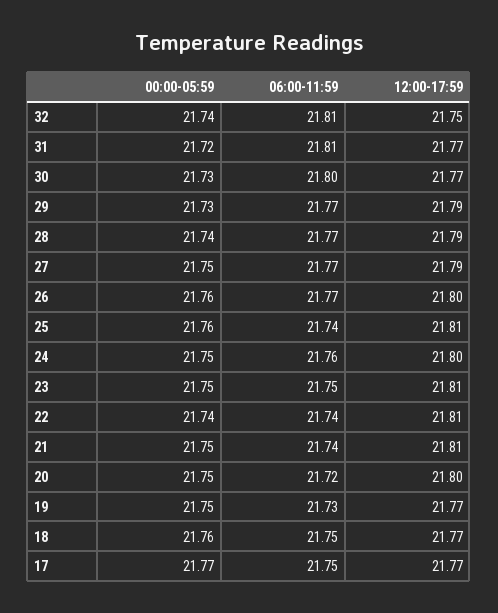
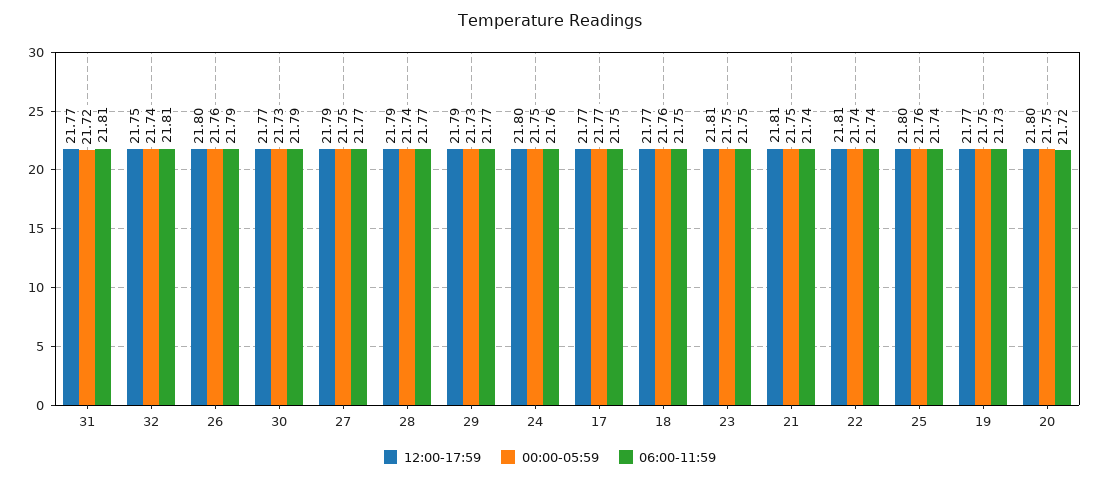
  {
    "00:00-05:59": {
      "32": 21.74,
      "31": 21.72,
      "30": 21.73,
      "29": 21.73,
      "28": 21.74,
      "27": 21.75,
      "26": 21.76,
      "25": 21.76,
      "24": 21.75,
      "23": 21.75,
      "22": 21.74,
      "21": 21.75,
      "20": 21.75,
      "19": 21.75,
      "18": 21.76,
      "17": 21.77
    },
    "06:00-11:59": {
      "32": 21.81,
      "31": 21.81,
-     "30": 21.8,
+     "30": 21.79,
      "29": 21.77,
      "28": 21.77,
      "27": 21.77,
-     "26": 21.77,
+     "26": 21.79,
      "25": 21.74,
      "24": 21.76,
      "23": 21.75,
      "22": 21.74,
      "21": 21.74,
      "20": 21.72,
      "19": 21.73,
      "18": 21.75,
      "17": 21.75
    },
    "12:00-17:59": {
      "32": 21.75,
      "31": 21.77,
      "30": 21.77,
      "29": 21.79,
      "28": 21.79,
      "27": 21.79,
      "26": 21.8,
-     "25": 21.81,
+     "25": 21.8,
      "24": 21.8,
      "23": 21.81,
      "22": 21.81,
      "21": 21.81,
      "20": 21.8,
      "19": 21.77,
      "18": 21.77,
      "17": 21.77
    }
  }

